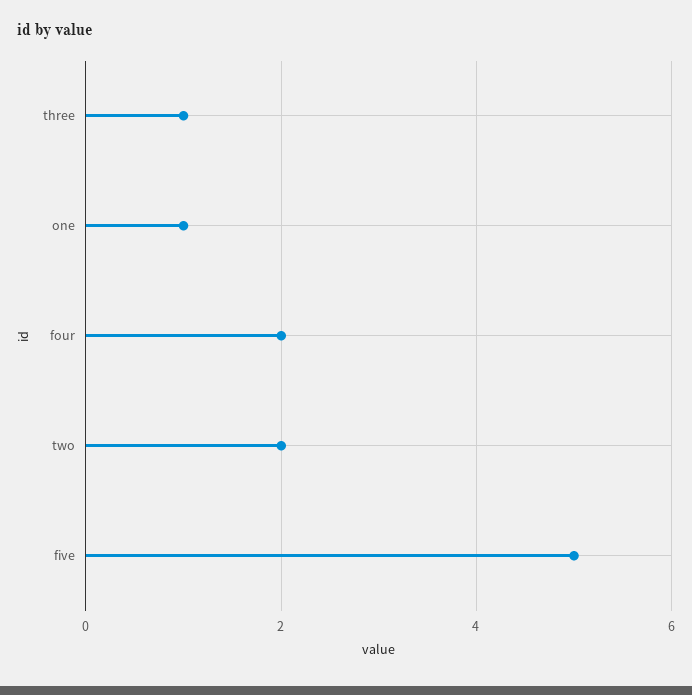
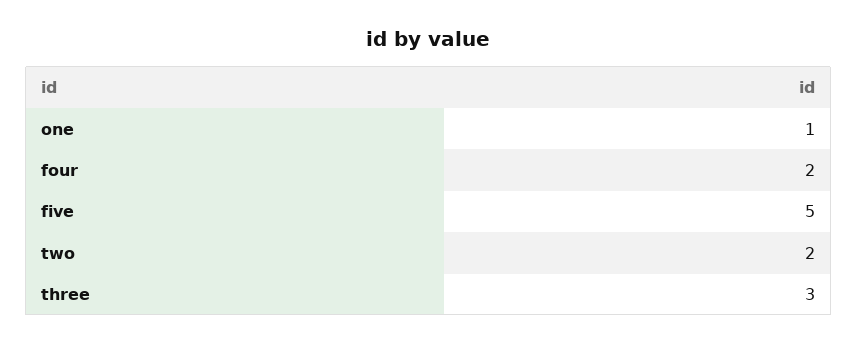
  {
-   "three": 1,
+   "three": 3,
    "one": 1,
    "four": 2,
    "two": 2,
    "five": 5
  }

